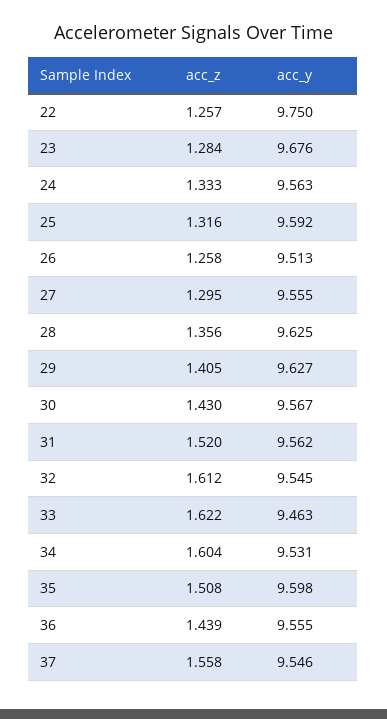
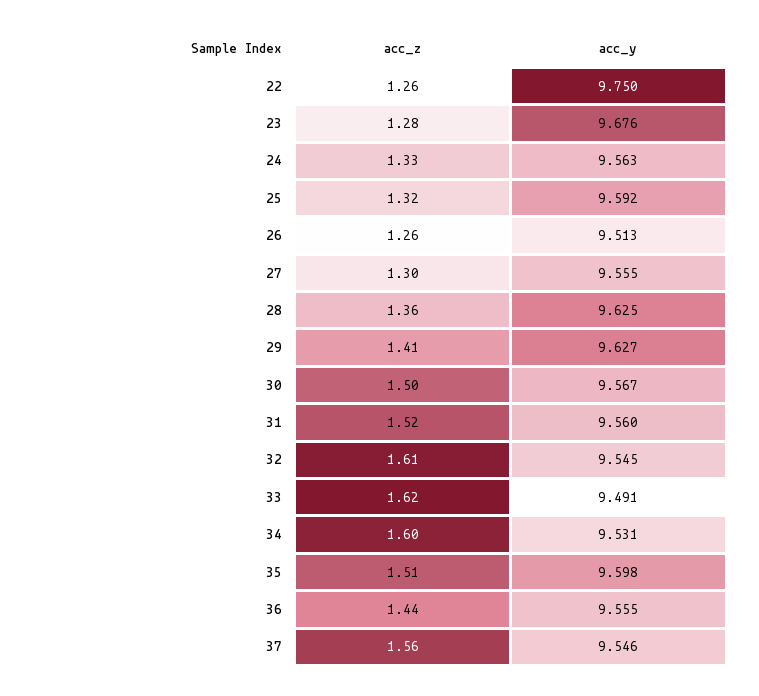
  {
    "acc_z": {
      "22": 1.257,
      "23": 1.284,
      "24": 1.333,
      "25": 1.316,
      "26": 1.258,
      "27": 1.295,
      "28": 1.356,
      "29": 1.405,
-     "30": 1.43,
+     "30": 1.5,
      "31": 1.52,
      "32": 1.612,
      "33": 1.622,
      "34": 1.604,
      "35": 1.508,
      "36": 1.439,
      "37": 1.558
    },
    "acc_y": {
      "22": 9.75,
      "23": 9.676,
      "24": 9.563,
      "25": 9.592,
      "26": 9.513,
      "27": 9.555,
      "28": 9.625,
      "29": 9.627,
      "30": 9.567,
-     "31": 9.562,
+     "31": 9.56,
      "32": 9.545,
-     "33": 9.463,
+     "33": 9.491,
      "34": 9.531,
      "35": 9.598,
      "36": 9.555,
      "37": 9.546
    }
  }

